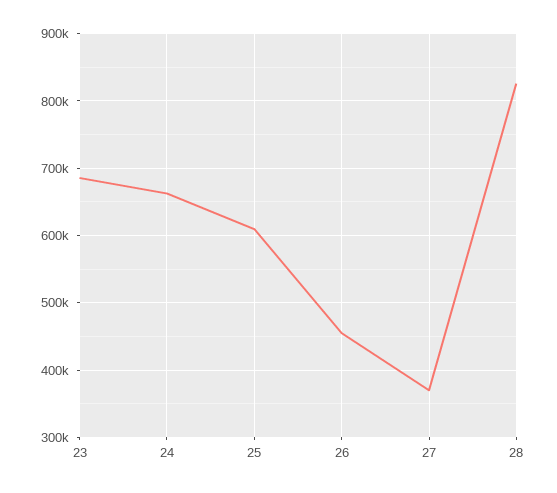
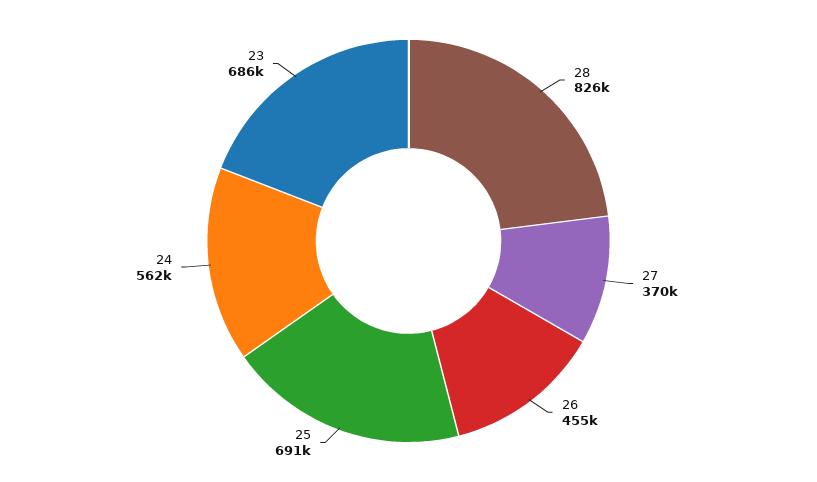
  {
    "23": 686000,
-   "24": 660000,
+   "24": 562000,
-   "25": 610000,
+   "25": 691000,
    "26": 455000,
    "27": 370000,
    "28": 826000
  }

